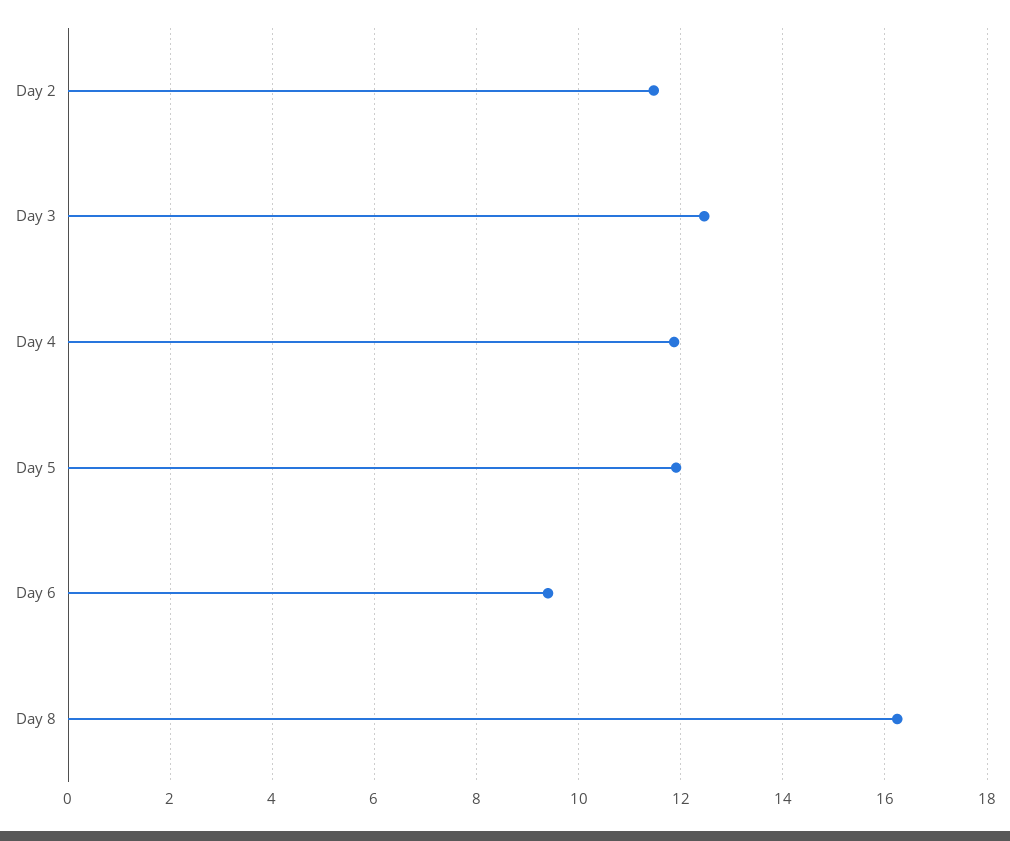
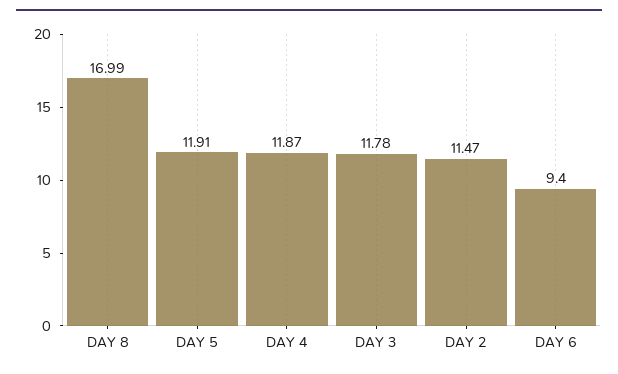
  {
    "Day 2": 11.47,
-   "Day 3": 12.4,
+   "Day 3": 11.78,
    "Day 4": 11.87,
    "Day 5": 11.91,
    "Day 6": 9.4,
-   "Day 8": 16.2
+   "Day 8": 16.99
  }

